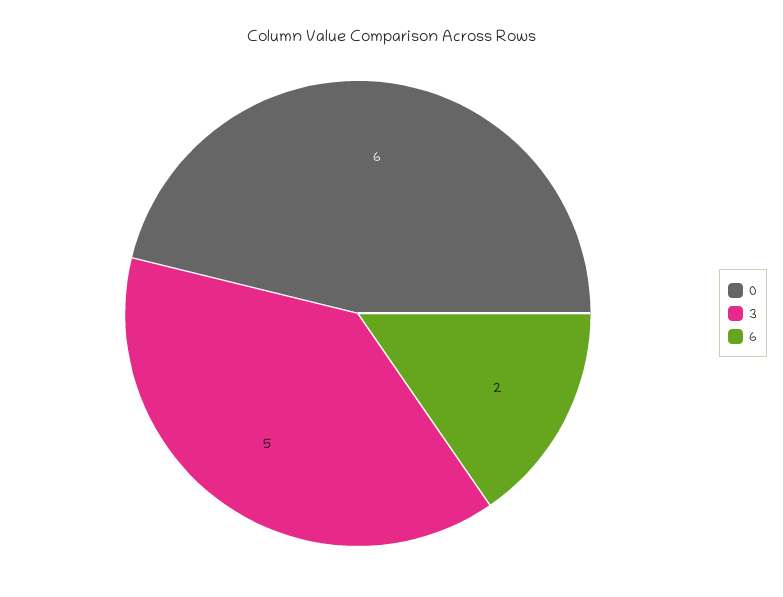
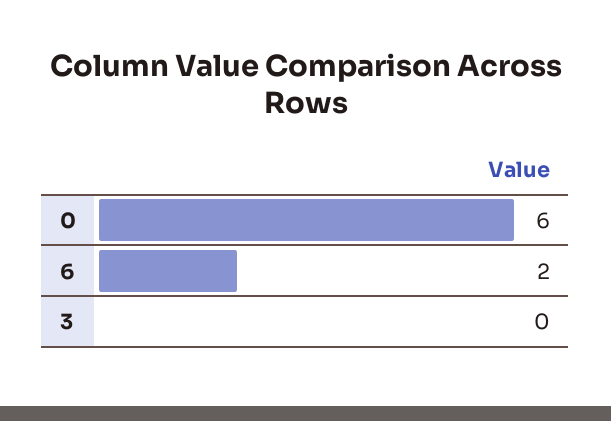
  {
    "0": 6,
-   "3": 5,
+   "3": 0,
    "6": 2
  }

